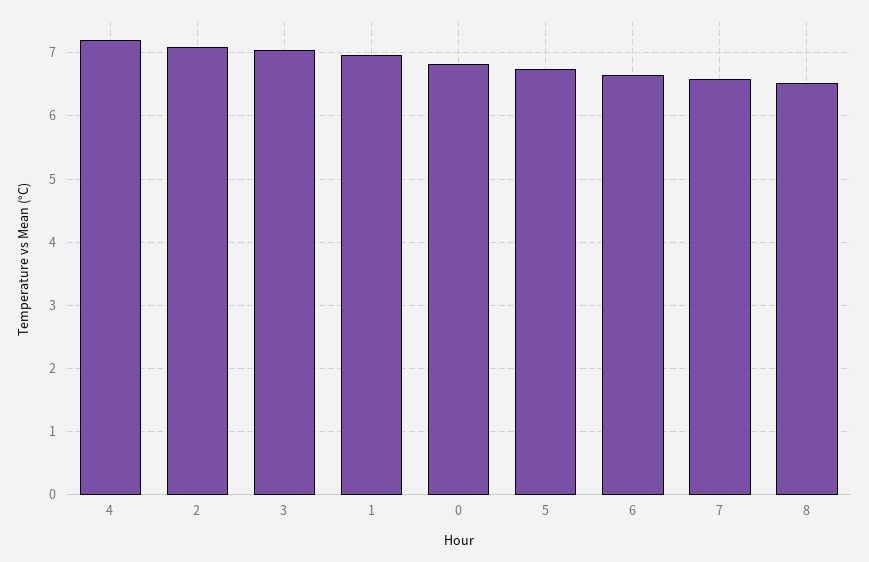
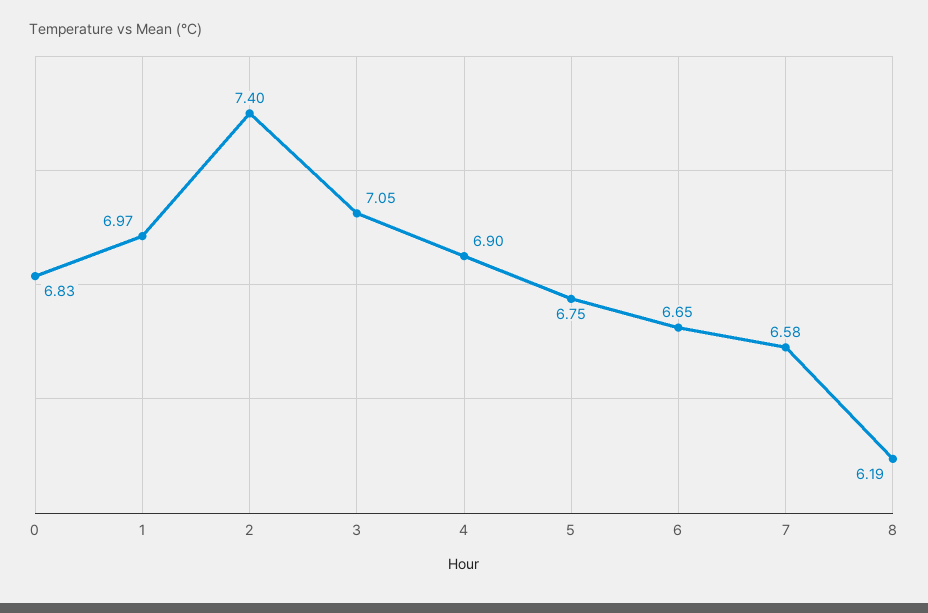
  {
-   "4": 7.2,
+   "4": 6.9,
-   "2": 7.1,
+   "2": 7.4,
    "3": 7.05,
    "1": 6.97,
    "0": 6.83,
    "5": 6.75,
    "6": 6.65,
    "7": 6.58,
-   "8": 6.5
+   "8": 6.19
  }

